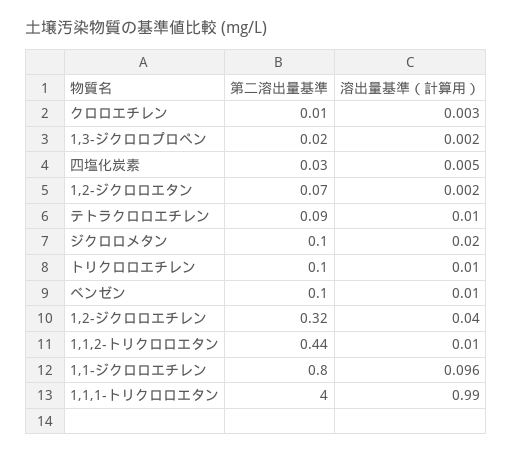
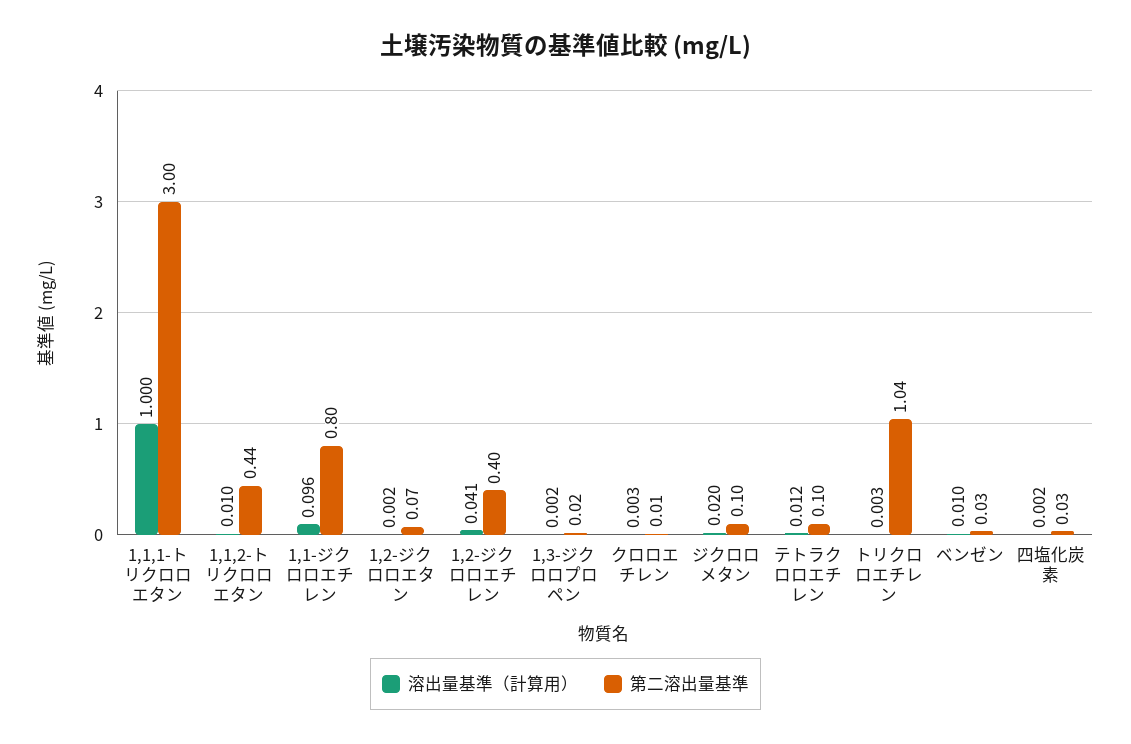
  {
    "第二溶出量基準": {
      "クロロエチレン": 0.01,
      "1,3-ジクロロプロペン": 0.02,
      "四塩化炭素": 0.03,
      "1,2-ジクロロエタン": 0.07,
-     "テトラクロロエチレン": 0.09,
+     "テトラクロロエチレン": 0.1,
      "ジクロロメタン": 0.1,
-     "トリクロロエチレン": 0.1,
+     "トリクロロエチレン": 1.04,
-     "ベンゼン": 0.1,
+     "ベンゼン": 0.03,
-     "1,2-ジクロロエチレン": 0.32,
+     "1,2-ジクロロエチレン": 0.4,
      "1,1,2-トリクロロエタン": 0.44,
      "1,1-ジクロロエチレン": 0.8,
-     "1,1,1-トリクロロエタン": 4
+     "1,1,1-トリクロロエタン": 3
    },
    "溶出量基準（計算用）": {
      "クロロエチレン": 0.003,
      "1,3-ジクロロプロペン": 0.002,
-     "四塩化炭素": 0.005,
+     "四塩化炭素": 0.002,
      "1,2-ジクロロエタン": 0.002,
-     "テトラクロロエチレン": 0.01,
+     "テトラクロロエチレン": 0.012,
      "ジクロロメタン": 0.02,
-     "トリクロロエチレン": 0.01,
+     "トリクロロエチレン": 0.003,
      "ベンゼン": 0.01,
-     "1,2-ジクロロエチレン": 0.04,
+     "1,2-ジクロロエチレン": 0.041,
      "1,1,2-トリクロロエタン": 0.01,
      "1,1-ジクロロエチレン": 0.096,
-     "1,1,1-トリクロロエタン": 0.99
+     "1,1,1-トリクロロエタン": 1
    }
  }

